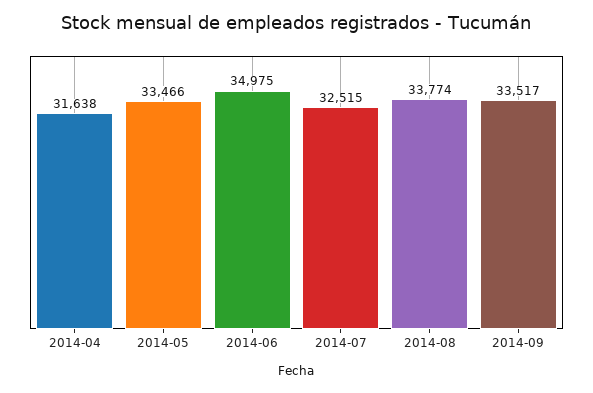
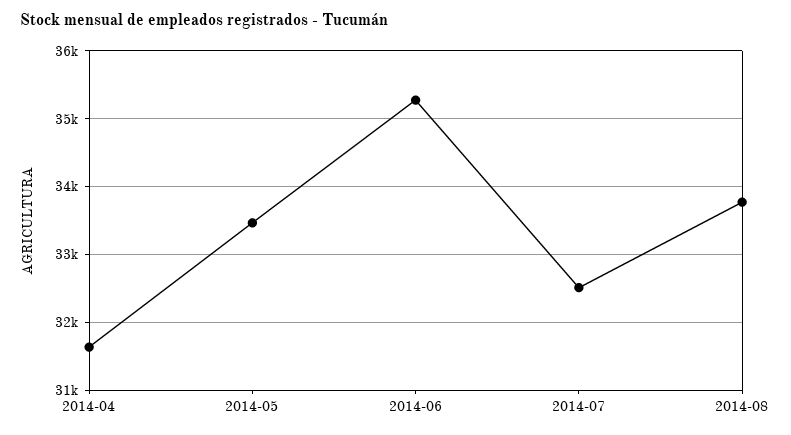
  {
    "2014-04": 31638,
    "2014-05": 33466,
-   "2014-06": 34975,
+   "2014-06": 35300,
    "2014-07": 32515,
-   "2014-08": 33774,
+   "2014-08": 33774
-   "2014-09": 33517
  }

